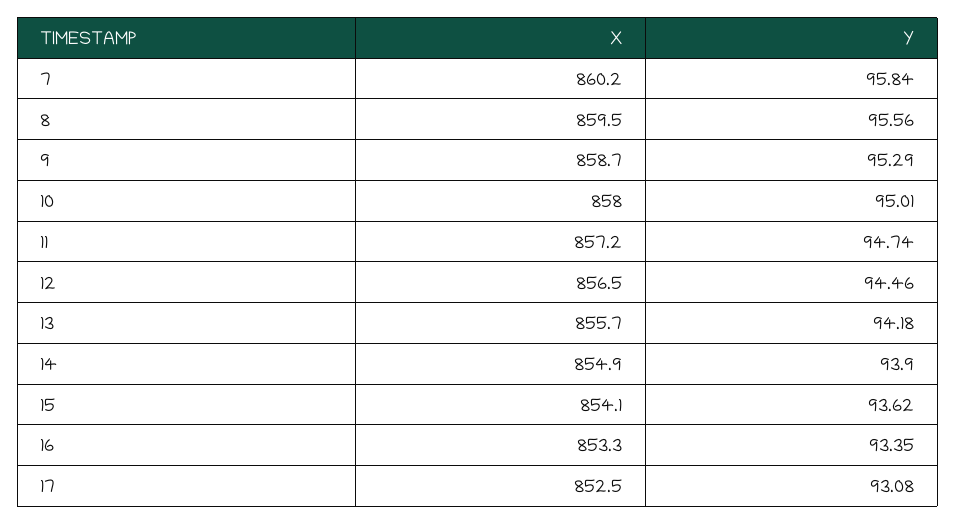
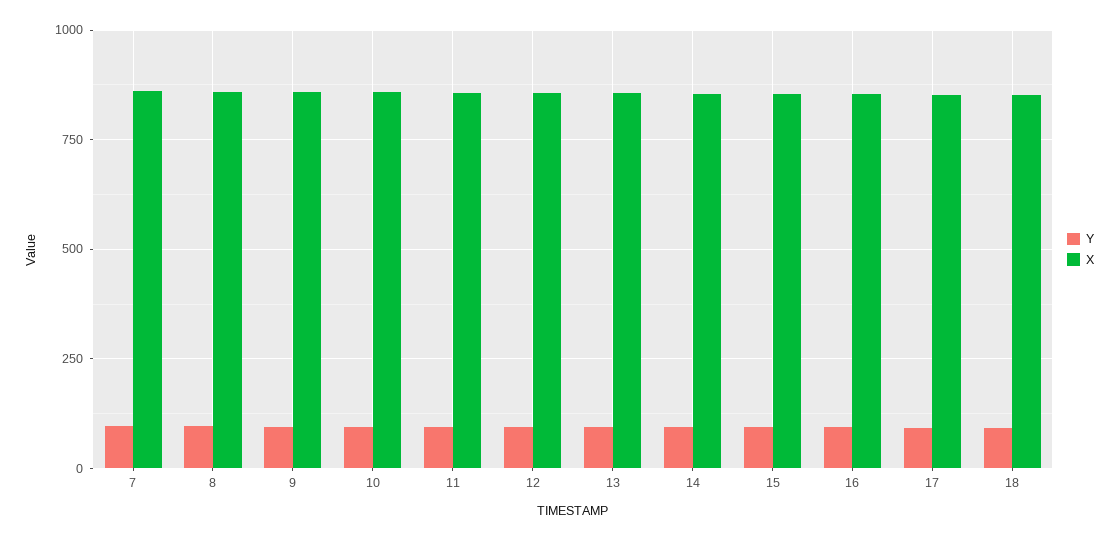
  {
    "X": {
      "7": 860.2,
      "8": 859.5,
      "9": 858.7,
      "10": 858,
      "11": 857.2,
      "12": 856.5,
      "13": 855.7,
      "14": 854.9,
      "15": 854.1,
      "16": 853.3,
-     "17": 852.5
+     "17": 852.5,
+     "18": 850
    },
    "Y": {
      "7": 95.84,
      "8": 95.56,
      "9": 95.29,
      "10": 95.01,
      "11": 94.74,
      "12": 94.46,
      "13": 94.18,
      "14": 93.9,
      "15": 93.62,
      "16": 93.35,
-     "17": 93.08
+     "17": 93.08,
+     "18": 100
    }
  }

